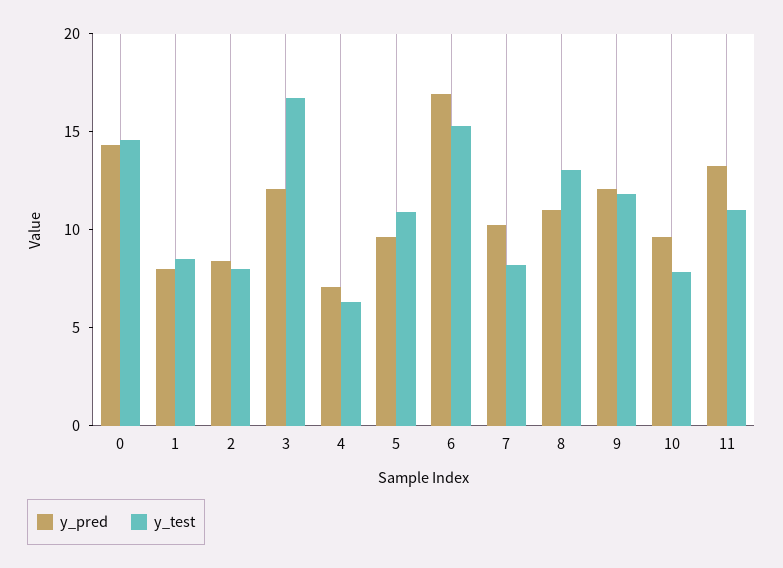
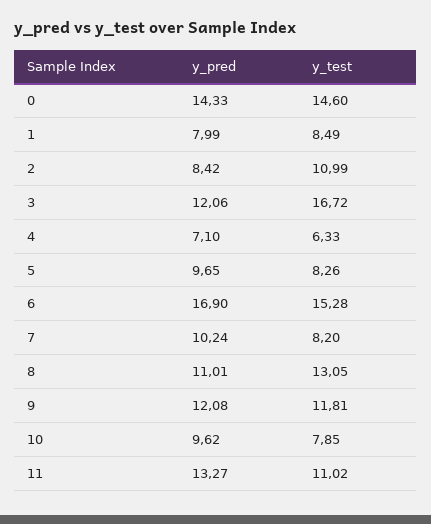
  {
    "y_pred": {
      "0": 14.33,
      "1": 7.99,
      "2": 8.42,
      "3": 12.06,
      "4": 7.1,
      "5": 9.65,
      "6": 16.9,
      "7": 10.24,
      "8": 11.01,
      "9": 12.08,
      "10": 9.62,
      "11": 13.27
    },
    "y_test": {
      "0": 14.6,
      "1": 8.49,
-     "2": 8,
+     "2": 10.99,
      "3": 16.72,
      "4": 6.33,
-     "5": 11,
+     "5": 8.26,
      "6": 15.28,
      "7": 8.2,
      "8": 13.05,
      "9": 11.81,
      "10": 7.85,
      "11": 11.02
    }
  }

